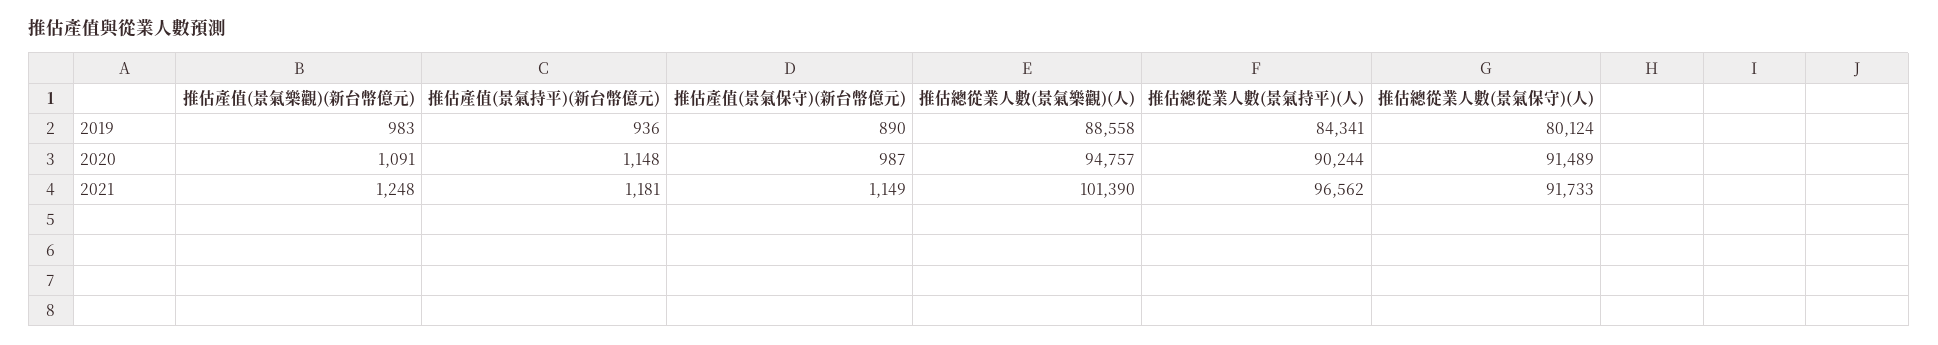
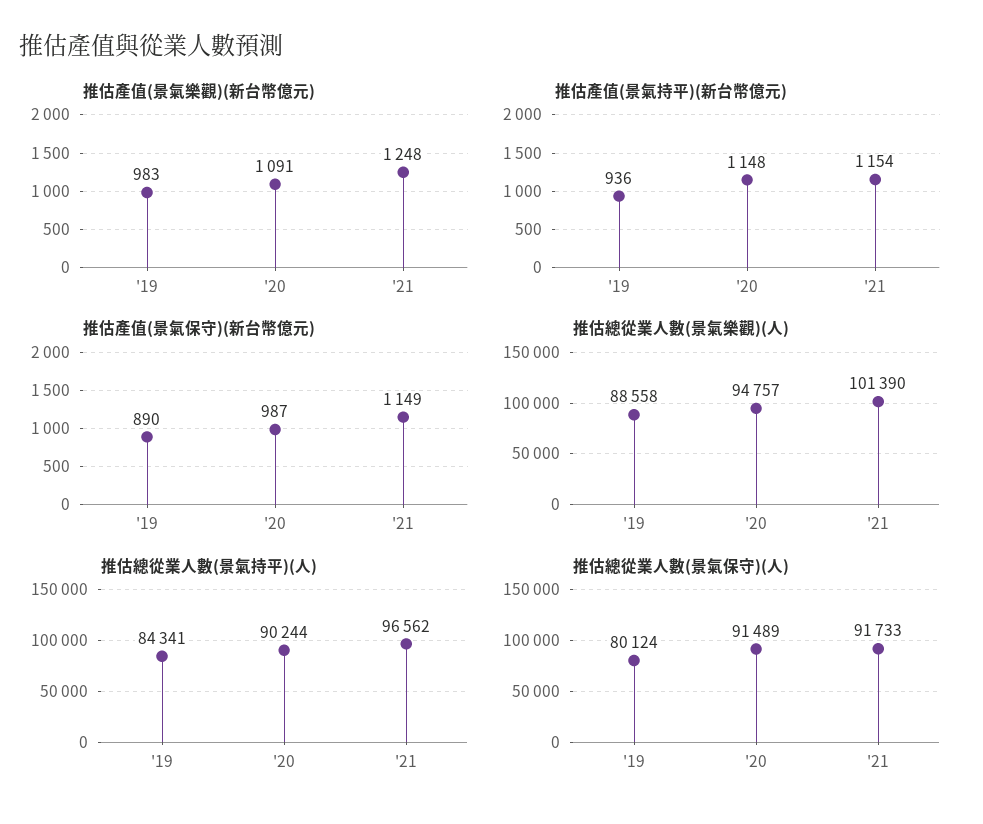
  {
    "推估產值(景氣樂觀)(新台幣億元)": {
      "2019": 983,
      "2020": 1091,
      "2021": 1248
    },
    "推估產值(景氣持平)(新台幣億元)": {
      "2019": 936,
      "2020": 1148,
-     "2021": 1181
+     "2021": 1154
    },
    "推估產值(景氣保守)(新台幣億元)": {
      "2019": 890,
      "2020": 987,
      "2021": 1149
    },
    "推估總從業人數(景氣樂觀)(人)": {
      "2019": 88558,
      "2020": 94757,
      "2021": 101390
    },
    "推估總從業人數(景氣持平)(人)": {
      "2019": 84341,
      "2020": 90244,
      "2021": 96562
    },
    "推估總從業人數(景氣保守)(人)": {
      "2019": 80124,
      "2020": 91489,
      "2021": 91733
    }
  }

